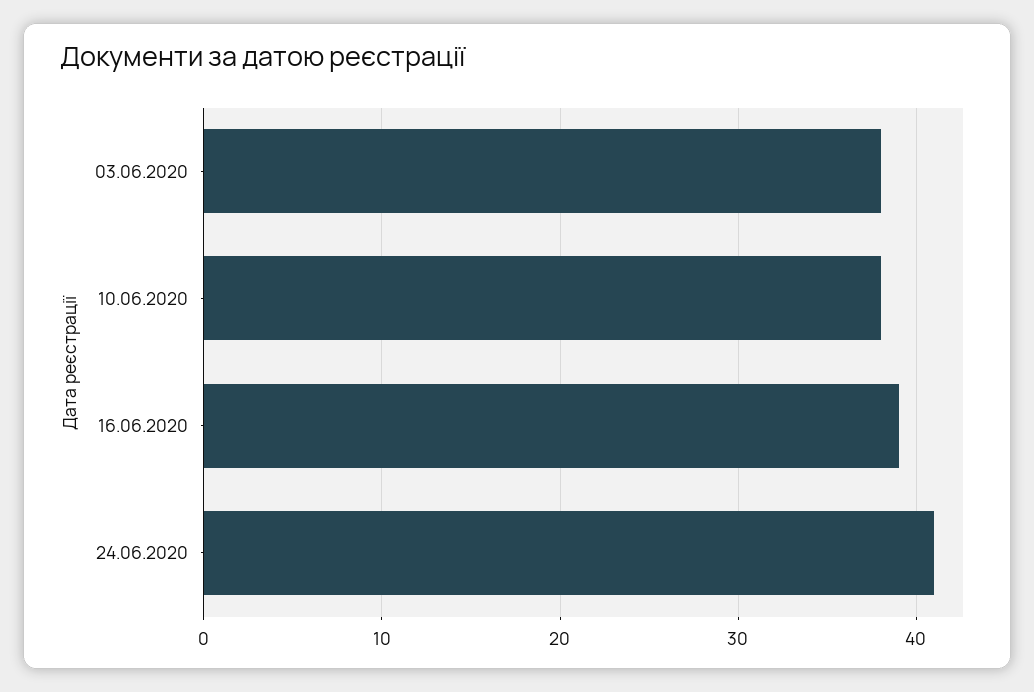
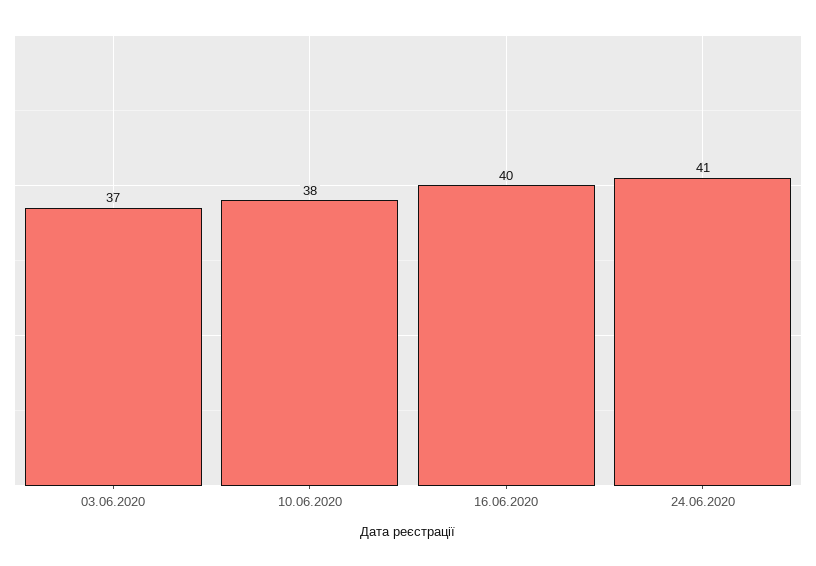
  {
-   "03.06.2020": 38,
+   "03.06.2020": 37,
    "10.06.2020": 38,
-   "16.06.2020": 39,
+   "16.06.2020": 40,
    "24.06.2020": 41
  }

